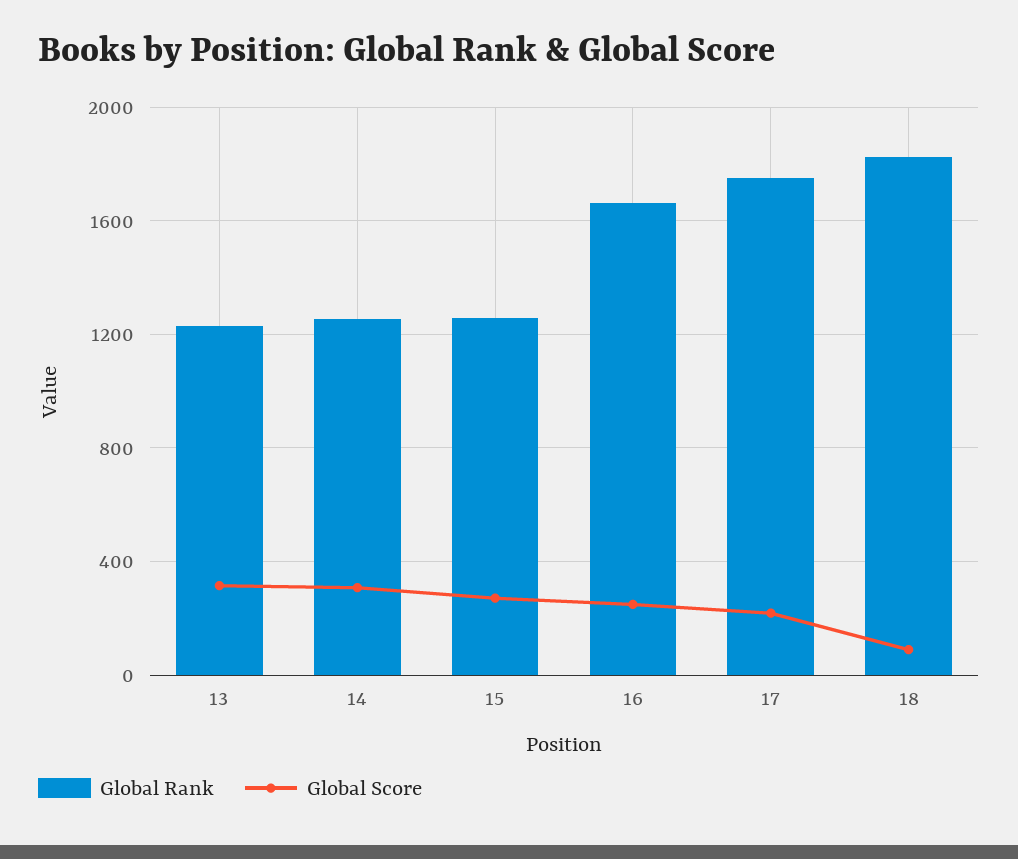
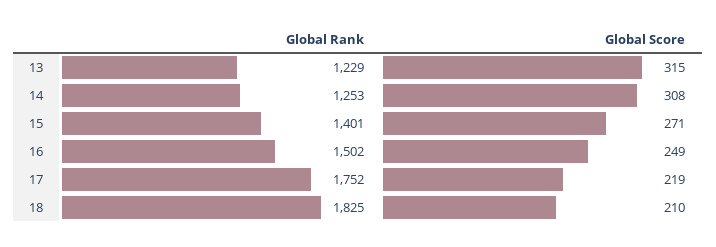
  {
    "Global Rank": {
      "13": 1229,
      "14": 1253,
-     "15": 1250,
+     "15": 1401,
-     "16": 1650,
+     "16": 1502,
      "17": 1752,
      "18": 1825
    },
    "Global Score": {
      "13": 315,
      "14": 308,
      "15": 271,
      "16": 249,
      "17": 219,
-     "18": 100
+     "18": 210
    }
  }

